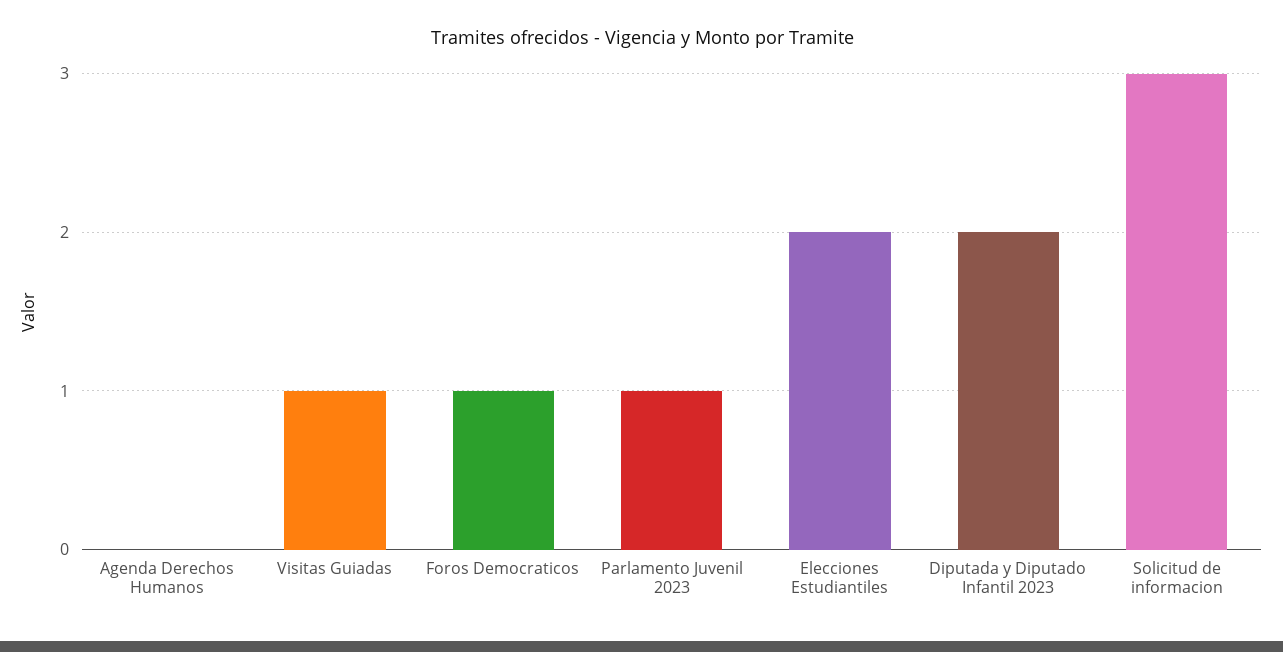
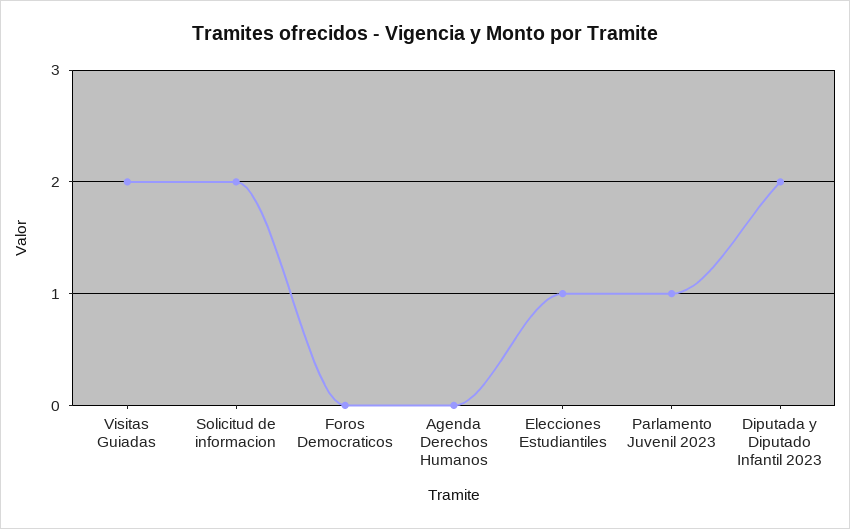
  {
    "Agenda Derechos Humanos": 0,
-   "Visitas Guiadas": 1,
+   "Visitas Guiadas": 2,
-   "Foros Democraticos": 1,
+   "Foros Democraticos": 0,
    "Parlamento Juvenil 2023": 1,
-   "Elecciones Estudiantiles": 2,
+   "Elecciones Estudiantiles": 1,
    "Diputada y Diputado Infantil 2023": 2,
-   "Solicitud de informacion": 3
+   "Solicitud de informacion": 2
  }

